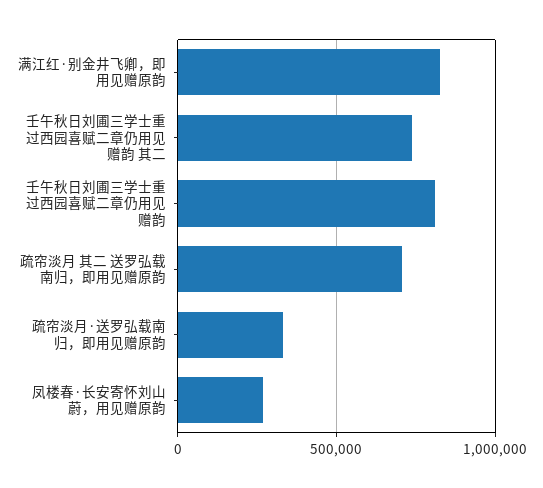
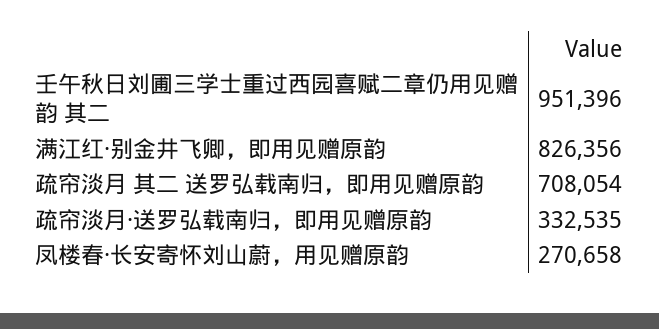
  {
    "满江红·别金井飞卿，即用见赠原韵": 826356,
-   "壬午秋日刘圃三学士重过西园喜赋二章仍用见赠韵 其二": 750000,
+   "壬午秋日刘圃三学士重过西园喜赋二章仍用见赠韵 其二": 951396,
-   "壬午秋日刘圃三学士重过西园喜赋二章仍用见赠韵": 800000,
    "疏帘淡月 其二 送罗弘载南归，即用见赠原韵": 708054,
    "疏帘淡月·送罗弘载南归，即用见赠原韵": 332535,
    "凤楼春·长安寄怀刘山蔚，用见赠原韵": 270658
  }

